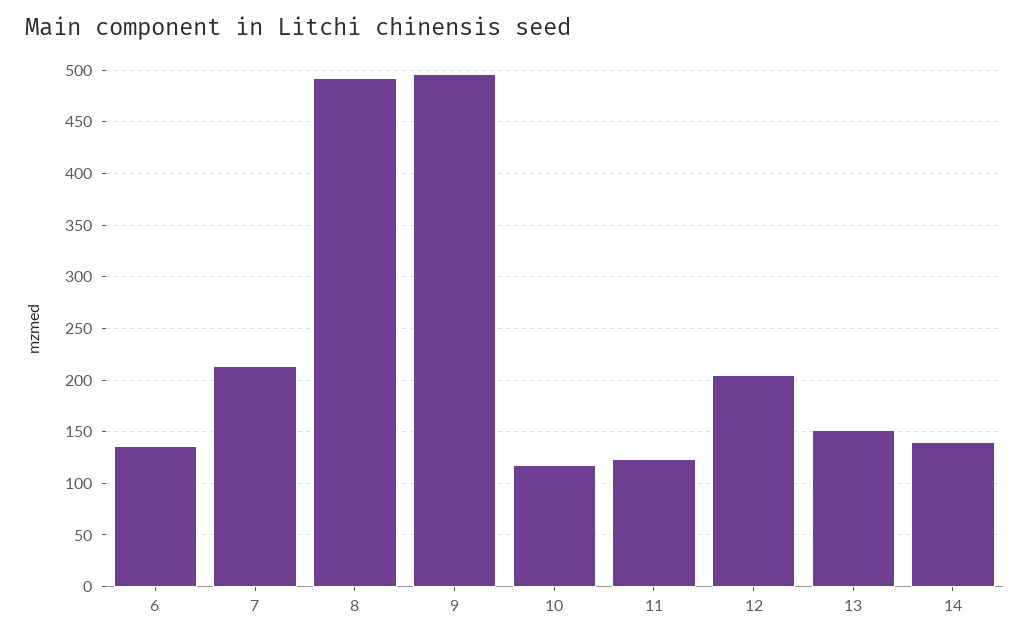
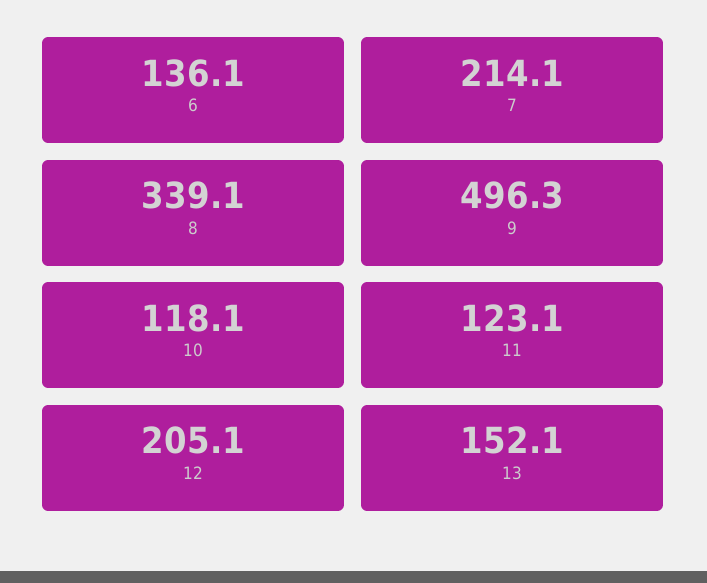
  {
    "6": 136.1,
    "7": 214.1,
-   "8": 490,
+   "8": 339.1,
    "9": 496.3,
    "10": 118.1,
    "11": 123.1,
    "12": 205.1,
-   "13": 152.1,
+   "13": 152.1
-   "14": 140
  }

